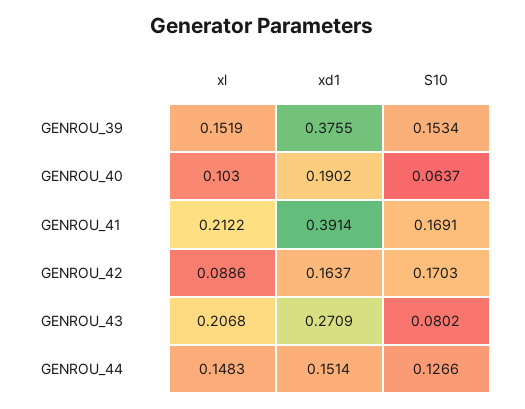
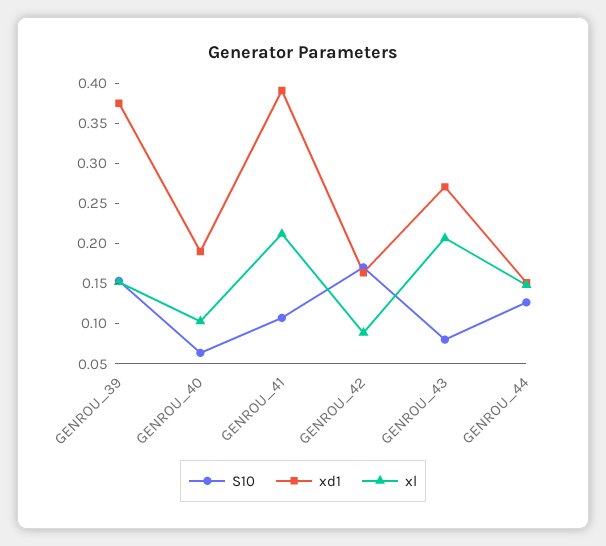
  {
    "xl": {
      "GENROU_39": 0.1519,
      "GENROU_40": 0.103,
      "GENROU_41": 0.2122,
      "GENROU_42": 0.0886,
      "GENROU_43": 0.2068,
      "GENROU_44": 0.1483
    },
    "xd1": {
      "GENROU_39": 0.3755,
      "GENROU_40": 0.1902,
      "GENROU_41": 0.3914,
      "GENROU_42": 0.1637,
      "GENROU_43": 0.2709,
      "GENROU_44": 0.1514
    },
    "S10": {
      "GENROU_39": 0.1534,
      "GENROU_40": 0.0637,
-     "GENROU_41": 0.1691,
+     "GENROU_41": 0.11,
      "GENROU_42": 0.1703,
      "GENROU_43": 0.0802,
      "GENROU_44": 0.1266
    }
  }

